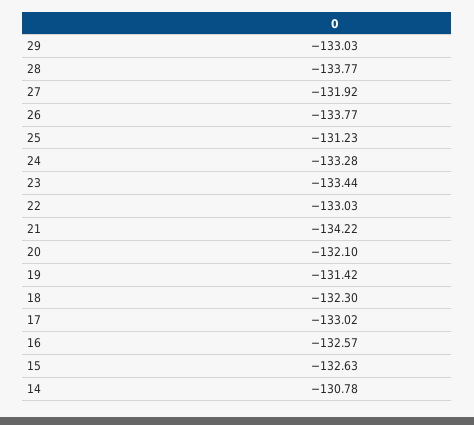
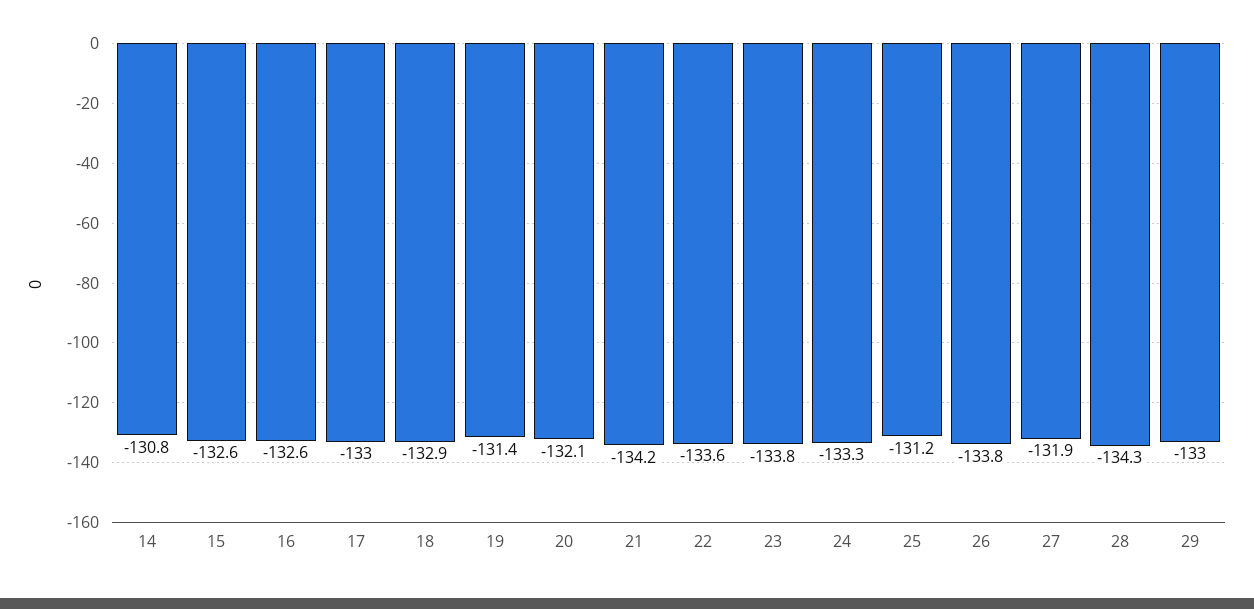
  {
    "29": -133.03,
-   "28": -133.77,
+   "28": -134.3,
    "27": -131.92,
    "26": -133.77,
    "25": -131.23,
    "24": -133.28,
-   "23": -133.44,
+   "23": -133.8,
-   "22": -133.03,
+   "22": -133.6,
    "21": -134.22,
    "20": -132.1,
    "19": -131.42,
-   "18": -132.3,
+   "18": -132.9,
    "17": -133.02,
    "16": -132.57,
    "15": -132.63,
    "14": -130.78
  }

